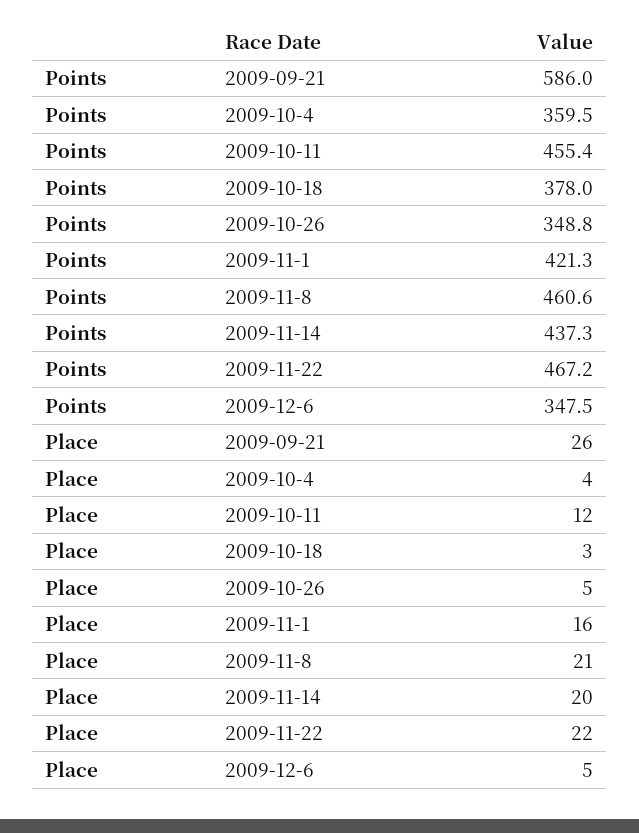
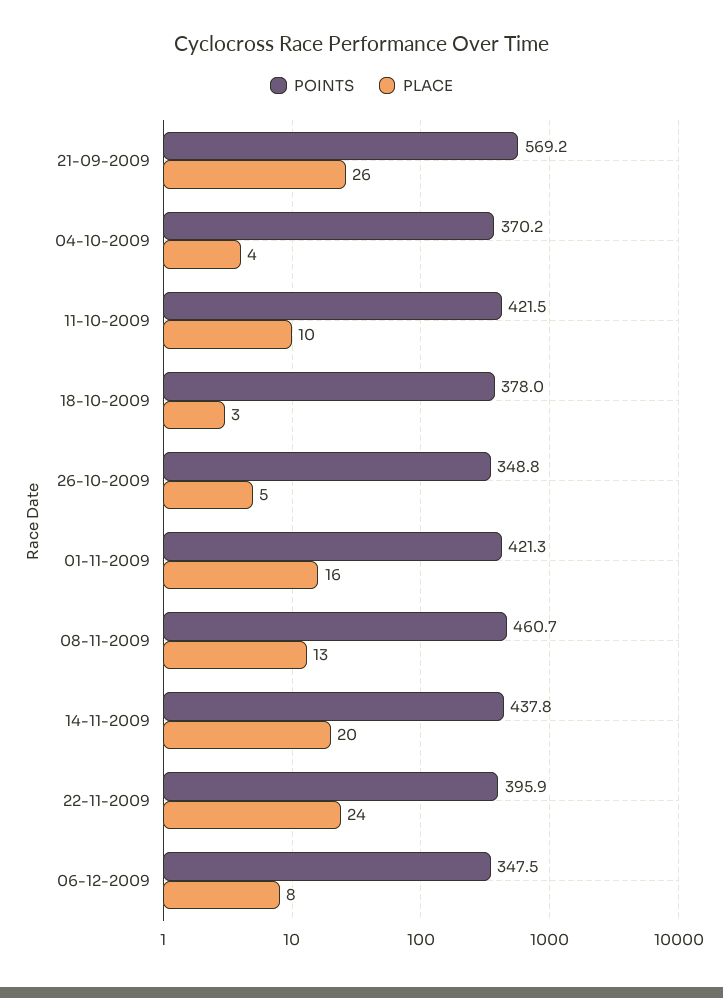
  {
    "Points": {
-     "2009-09-21": 586,
+     "2009-09-21": 569.2,
-     "2009-10-4": 359.5,
+     "2009-10-4": 370.2,
-     "2009-10-11": 455.4,
+     "2009-10-11": 421.5,
      "2009-10-18": 378,
      "2009-10-26": 348.8,
      "2009-11-1": 421.3,
-     "2009-11-8": 460.6,
+     "2009-11-8": 460.7,
-     "2009-11-14": 437.3,
+     "2009-11-14": 437.8,
-     "2009-11-22": 467.2,
+     "2009-11-22": 395.9,
      "2009-12-6": 347.5
    },
    "Place": {
      "2009-09-21": 26,
      "2009-10-4": 4,
-     "2009-10-11": 12,
+     "2009-10-11": 10,
      "2009-10-18": 3,
      "2009-10-26": 5,
      "2009-11-1": 16,
-     "2009-11-8": 21,
+     "2009-11-8": 13,
      "2009-11-14": 20,
-     "2009-11-22": 22,
+     "2009-11-22": 24,
-     "2009-12-6": 5
+     "2009-12-6": 8
    }
  }

